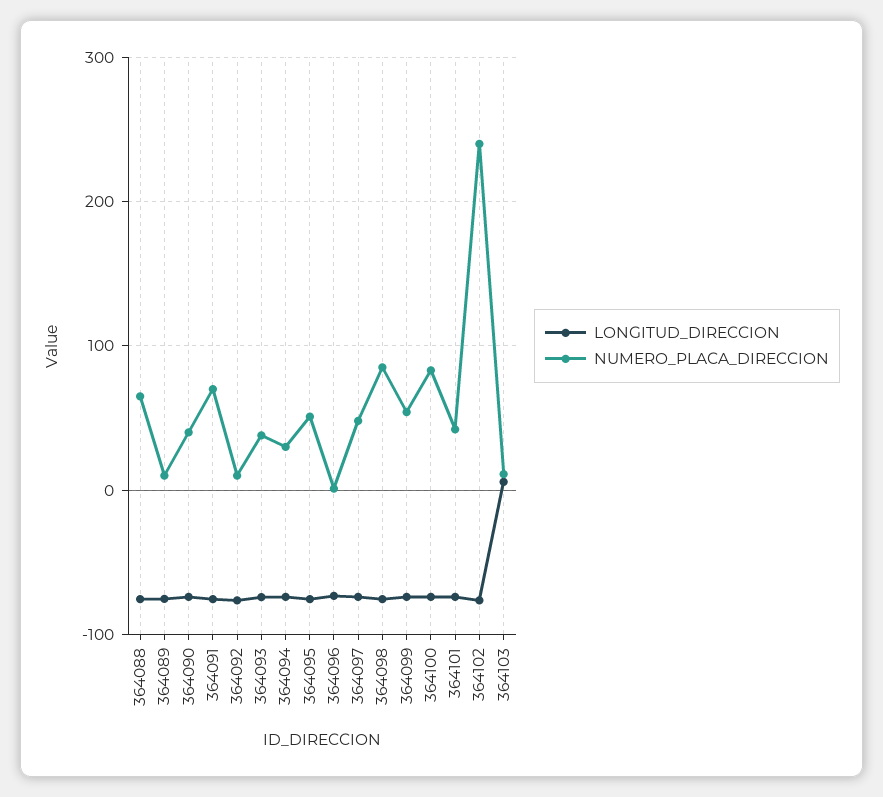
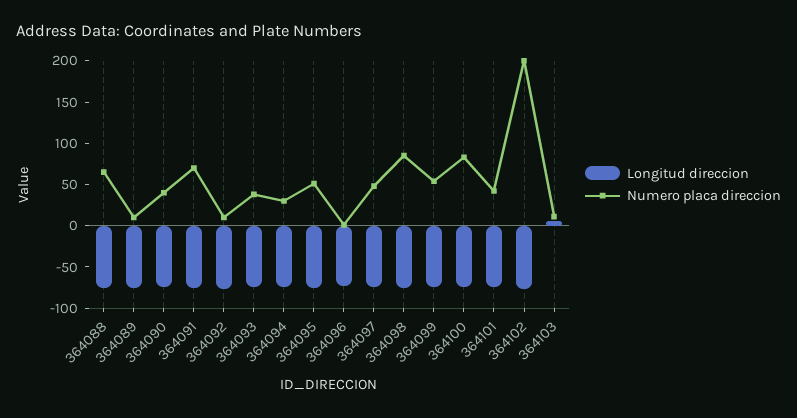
  {
    "LONGITUD_DIRECCION": {
      "364088": -80,
      "364089": -80,
      "364090": -70,
      "364091": -80,
      "364092": -80,
      "364093": -70,
      "364094": -70,
      "364095": -80,
      "364096": -70,
      "364097": -70,
      "364098": -80,
      "364099": -70,
      "364100": -70,
      "364101": -70,
      "364102": -80,
      "364103": 10
    },
    "NUMERO_PLACA_DIRECCION": {
      "364088": 70,
      "364089": 10,
      "364090": 40,
      "364091": 70,
      "364092": 10,
      "364093": 40,
      "364094": 30,
      "364095": 50,
      "364096": 0,
      "364097": 50,
      "364098": 90,
      "364099": 50,
      "364100": 80,
      "364101": 40,
-     "364102": 240,
+     "364102": 200,
      "364103": 10
    }
  }

